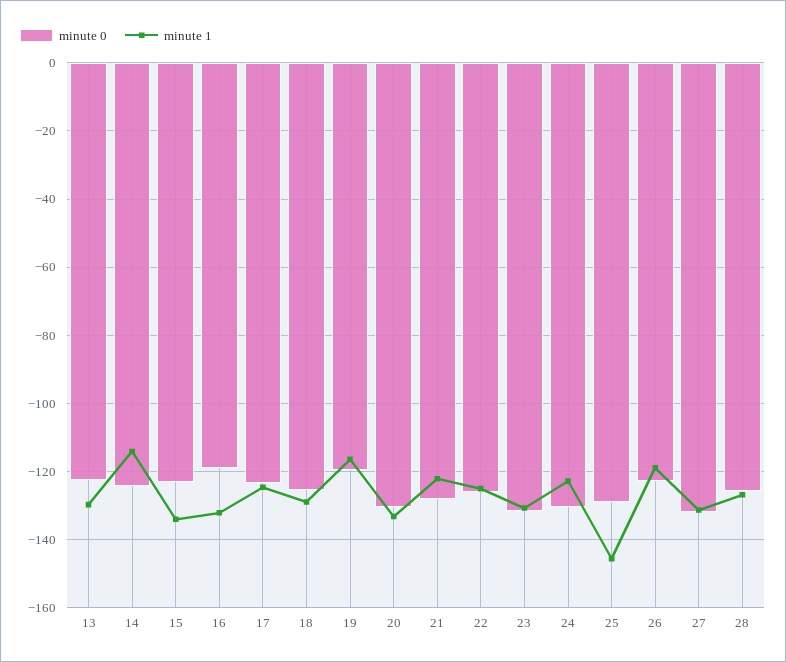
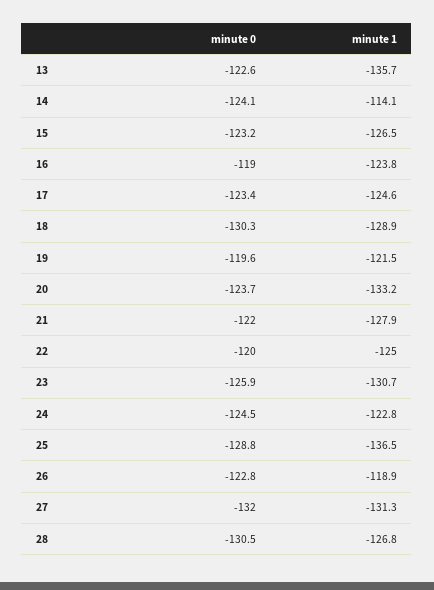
  {
    "minute 0": {
      "13": -122.6,
      "14": -124.1,
      "15": -123.2,
      "16": -119,
      "17": -123.4,
-     "18": -126,
+     "18": -130.3,
      "19": -119.6,
-     "20": -130,
+     "20": -123.7,
-     "21": -128,
+     "21": -122,
-     "22": -126,
+     "22": -120,
-     "23": -132,
+     "23": -125.9,
-     "24": -130,
+     "24": -124.5,
      "25": -128.8,
      "26": -122.8,
      "27": -132,
-     "28": -126
+     "28": -130.5
    },
    "minute 1": {
-     "13": -130,
+     "13": -135.7,
      "14": -114.1,
-     "15": -134,
+     "15": -126.5,
-     "16": -132,
+     "16": -123.8,
      "17": -124.6,
      "18": -128.9,
-     "19": -116,
+     "19": -121.5,
      "20": -133.2,
-     "21": -122,
+     "21": -127.9,
      "22": -125,
      "23": -130.7,
      "24": -122.8,
-     "25": -146,
+     "25": -136.5,
      "26": -118.9,
      "27": -131.3,
      "28": -126.8
    }
  }

